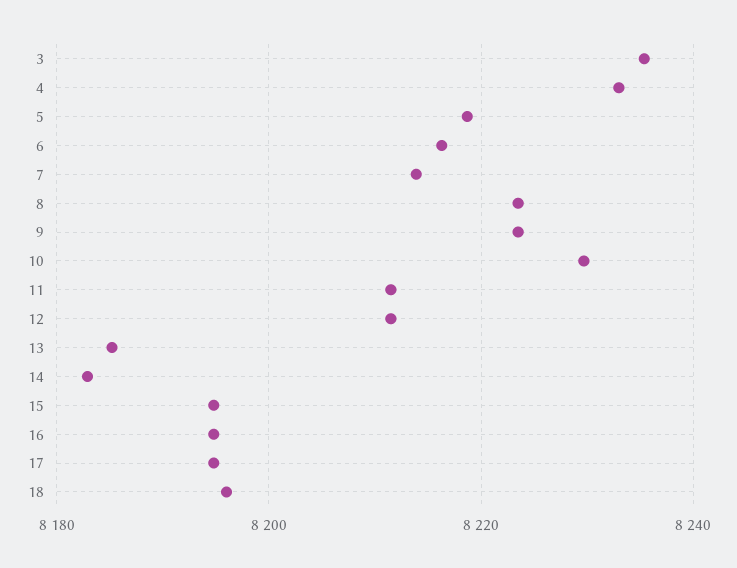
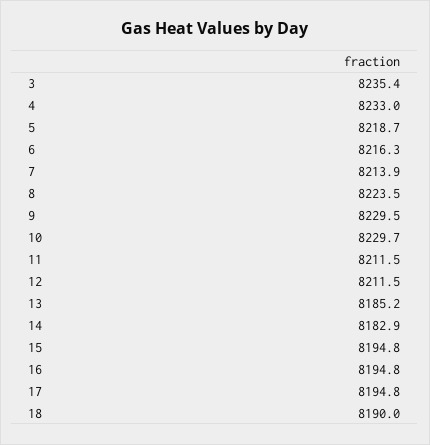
  {
    "3": 8235.4,
    "4": 8233,
    "5": 8218.7,
    "6": 8216.3,
    "7": 8213.9,
    "8": 8223.5,
-   "9": 8224,
+   "9": 8229.5,
    "10": 8229.7,
    "11": 8211.5,
    "12": 8211.5,
    "13": 8185.2,
    "14": 8182.9,
    "15": 8194.8,
    "16": 8194.8,
    "17": 8194.8,
-   "18": 8196
+   "18": 8190
  }

